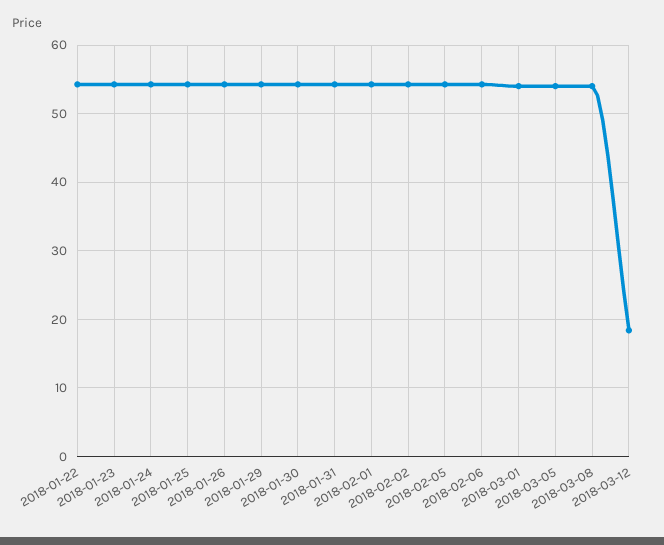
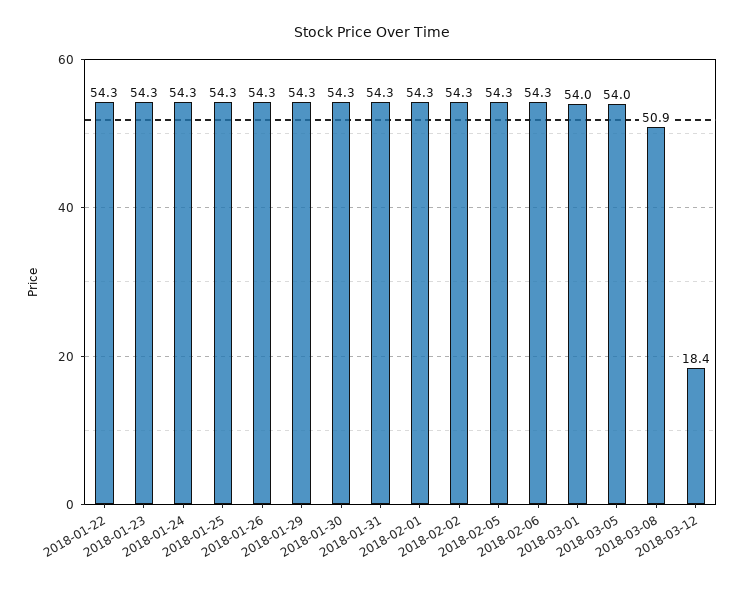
  {
    "2018-01-22": 54.3,
    "2018-01-23": 54.3,
    "2018-01-24": 54.3,
    "2018-01-25": 54.3,
    "2018-01-26": 54.3,
    "2018-01-29": 54.3,
    "2018-01-30": 54.3,
    "2018-01-31": 54.3,
    "2018-02-01": 54.3,
    "2018-02-02": 54.3,
    "2018-02-05": 54.3,
    "2018-02-06": 54.3,
    "2018-03-01": 54,
    "2018-03-05": 54,
-   "2018-03-08": 54,
+   "2018-03-08": 50.9,
    "2018-03-12": 18.4
  }

